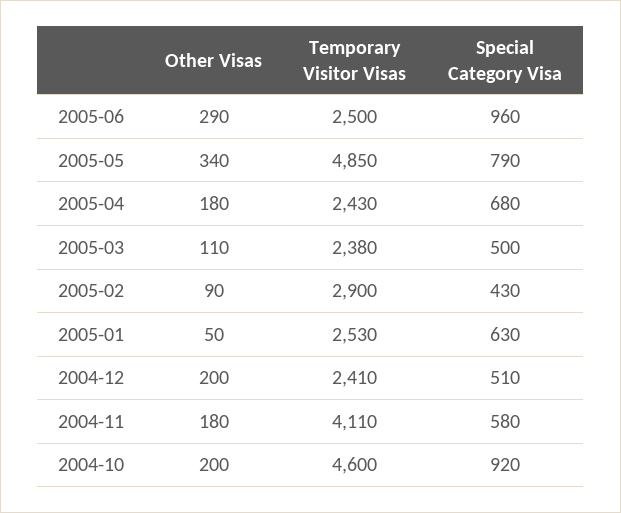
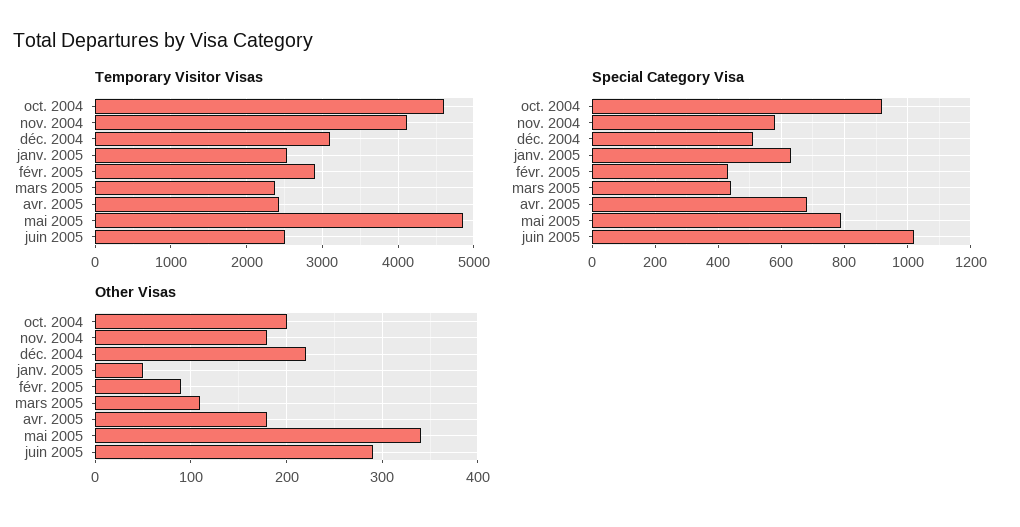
  {
    "Other Visas": {
      "2005-06": 290,
      "2005-05": 340,
      "2005-04": 180,
      "2005-03": 110,
      "2005-02": 90,
      "2005-01": 50,
-     "2004-12": 200,
+     "2004-12": 220,
      "2004-11": 180,
      "2004-10": 200
    },
    "Temporary Visitor Visas": {
      "2005-06": 2500,
      "2005-05": 4850,
      "2005-04": 2430,
      "2005-03": 2380,
      "2005-02": 2900,
      "2005-01": 2530,
-     "2004-12": 2410,
+     "2004-12": 3100,
      "2004-11": 4110,
      "2004-10": 4600
    },
    "Special Category Visa": {
-     "2005-06": 960,
+     "2005-06": 1020,
      "2005-05": 790,
      "2005-04": 680,
-     "2005-03": 500,
+     "2005-03": 440,
      "2005-02": 430,
      "2005-01": 630,
      "2004-12": 510,
      "2004-11": 580,
      "2004-10": 920
    }
  }

